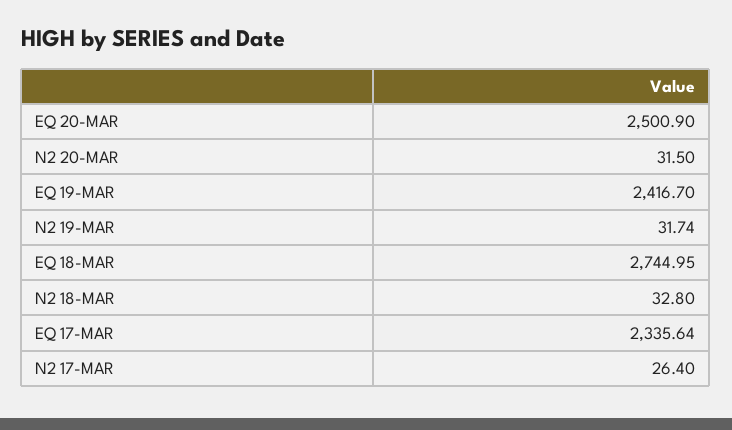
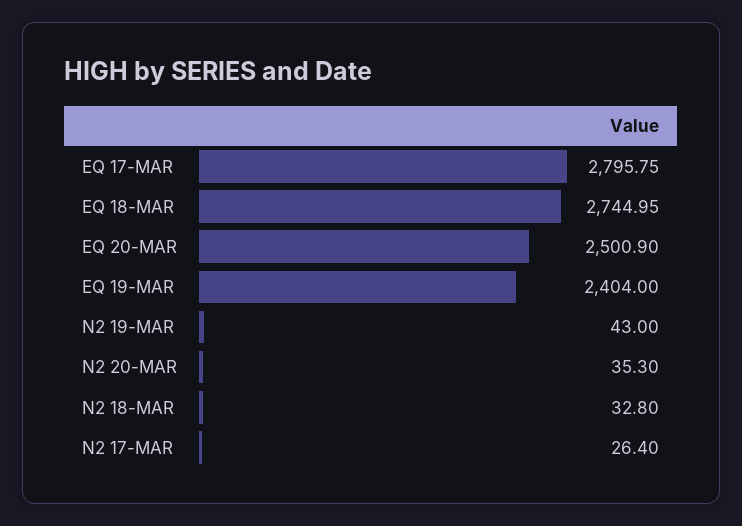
  {
    "EQ 20-MAR": 2500.9,
-   "N2 20-MAR": 31.5,
+   "N2 20-MAR": 35.3,
-   "EQ 19-MAR": 2416.7,
+   "EQ 19-MAR": 2404,
-   "N2 19-MAR": 31.74,
+   "N2 19-MAR": 43,
    "EQ 18-MAR": 2744.95,
    "N2 18-MAR": 32.8,
-   "EQ 17-MAR": 2335.64,
+   "EQ 17-MAR": 2795.75,
    "N2 17-MAR": 26.4
  }

